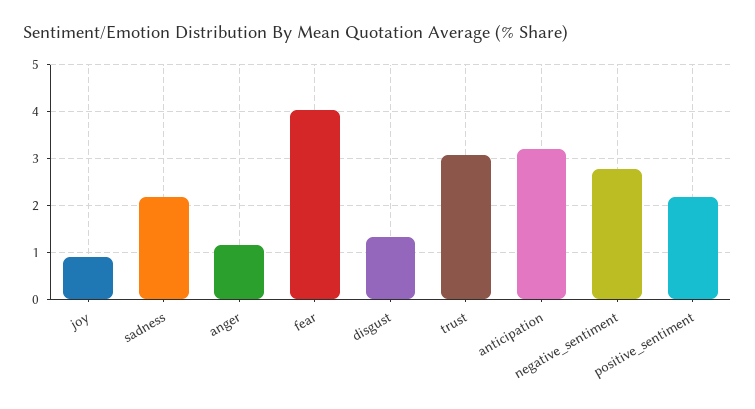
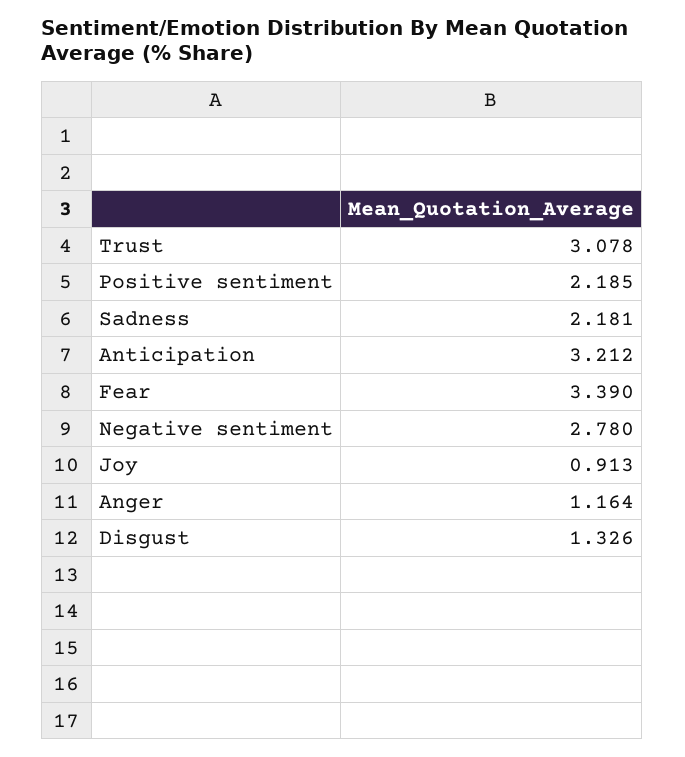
  {
    "joy": 0.913,
    "sadness": 2.181,
    "anger": 1.164,
-   "fear": 4,
+   "fear": 3.39,
    "disgust": 1.326,
    "trust": 3.078,
    "anticipation": 3.212,
    "negative_sentiment": 2.78,
    "positive_sentiment": 2.185
  }

